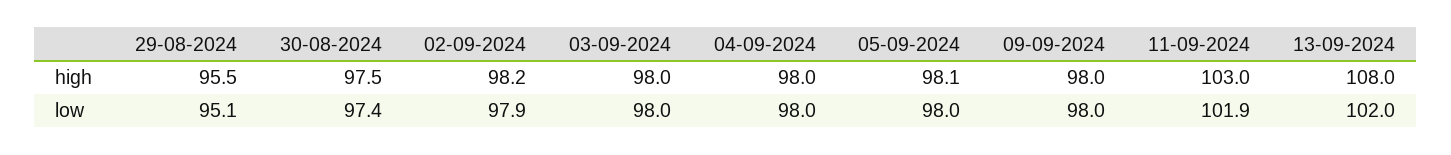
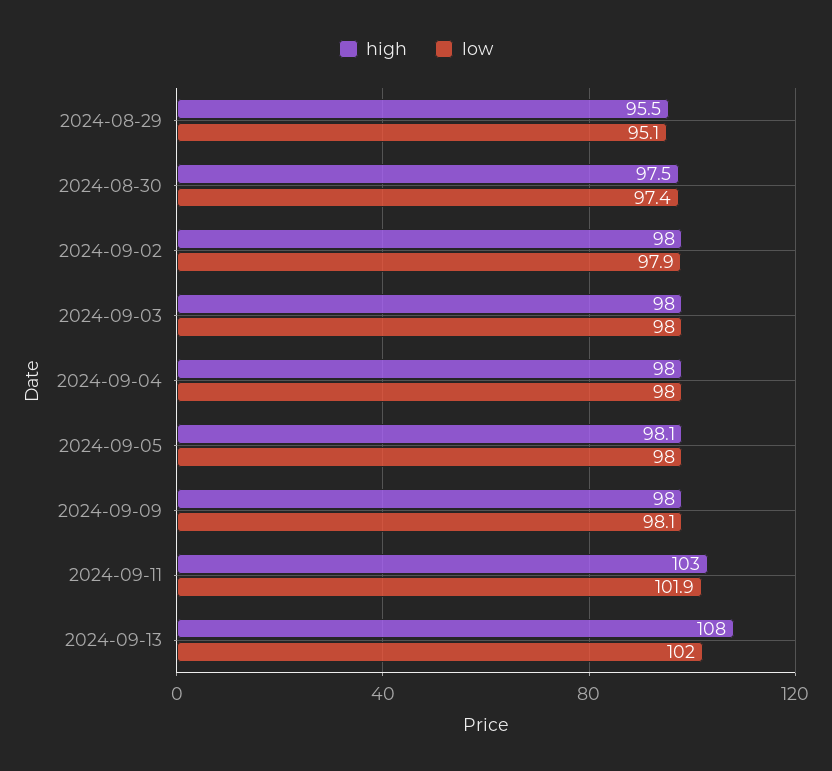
  {
    "high": {
      "29-08-2024": 95.5,
      "30-08-2024": 97.5,
-     "02-09-2024": 98.2,
+     "02-09-2024": 98,
      "03-09-2024": 98,
      "04-09-2024": 98,
      "05-09-2024": 98.1,
      "09-09-2024": 98,
      "11-09-2024": 103,
      "13-09-2024": 108
    },
    "low": {
      "29-08-2024": 95.1,
      "30-08-2024": 97.4,
      "02-09-2024": 97.9,
      "03-09-2024": 98,
      "04-09-2024": 98,
      "05-09-2024": 98,
-     "09-09-2024": 98,
+     "09-09-2024": 98.1,
      "11-09-2024": 101.9,
      "13-09-2024": 102
    }
  }

